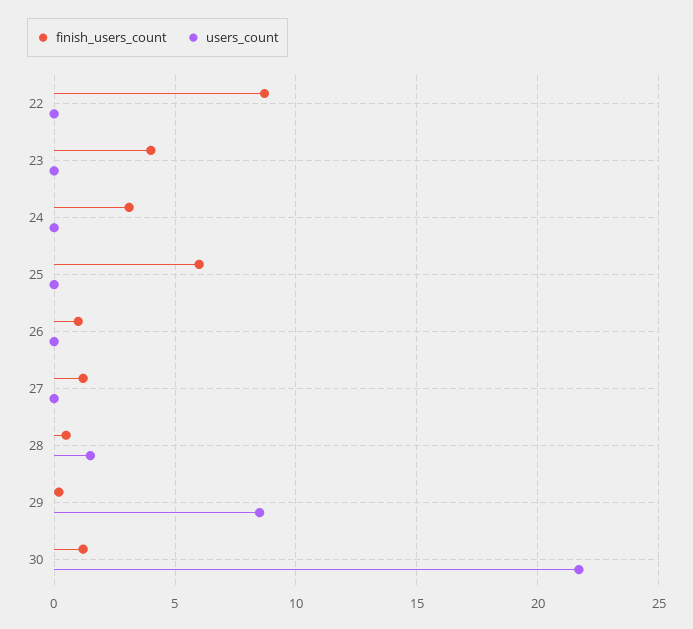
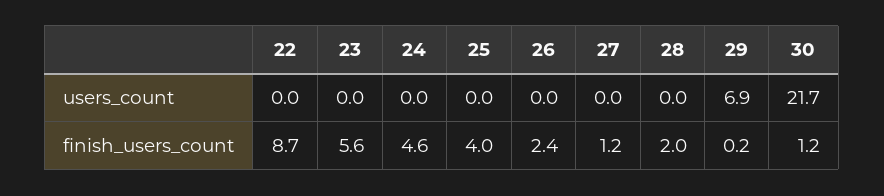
  {
    "finish_users_count": {
      "22": 8.7,
-     "23": 4,
+     "23": 5.6,
-     "24": 3,
+     "24": 4.6,
-     "25": 6,
+     "25": 4,
-     "26": 1,
+     "26": 2.4,
      "27": 1.2,
-     "28": 0.5,
+     "28": 2,
      "29": 0.2,
      "30": 1.2
    },
    "users_count": {
      "22": 0,
      "23": 0,
      "24": 0,
      "25": 0,
      "26": 0,
      "27": 0,
-     "28": 1.5,
+     "28": 0,
-     "29": 8.5,
+     "29": 6.9,
      "30": 21.7
    }
  }

